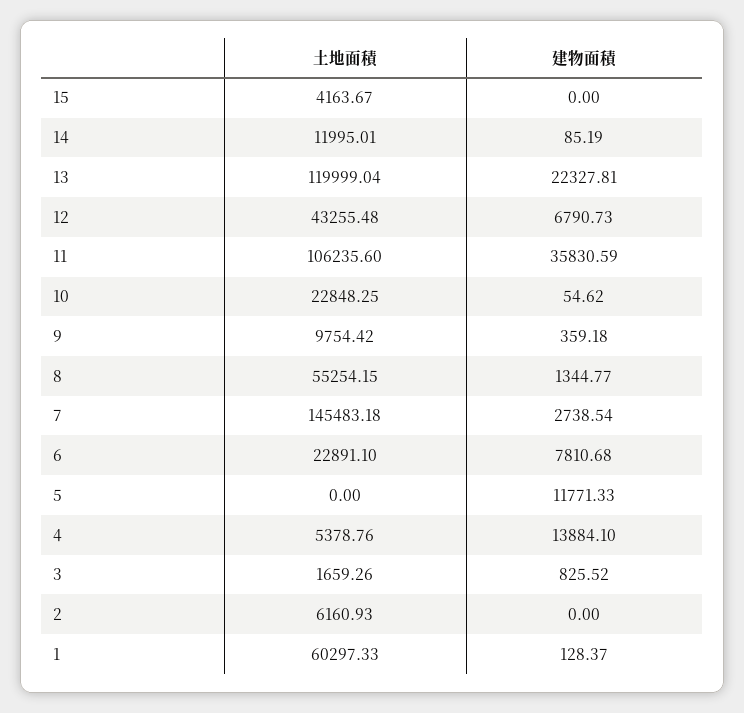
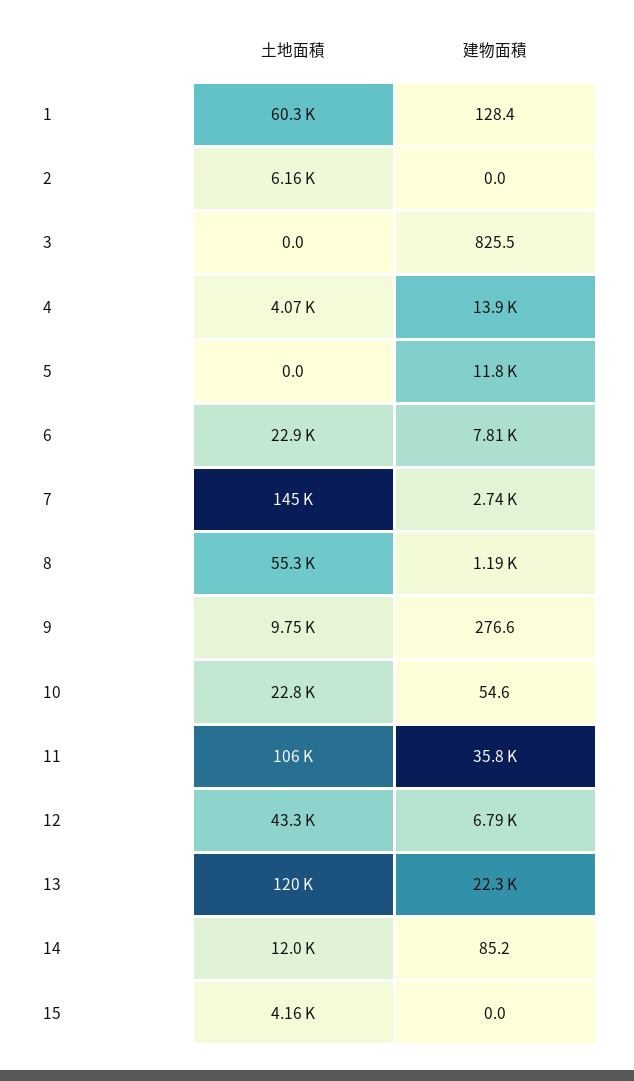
  {
    "土地面積": {
      "15": 4163.67,
      "14": 11995.01,
      "13": 119999.04,
      "12": 43255.48,
      "11": 106235.6,
      "10": 22848.25,
      "9": 9754.42,
      "8": 55254.15,
      "7": 145483.18,
      "6": 22891.1,
      "5": 0,
-     "4": 5378.76,
+     "4": 4070,
-     "3": 1659.26,
+     "3": 0,
      "2": 6160.93,
      "1": 60297.33
    },
    "建物面積": {
      "15": 0,
      "14": 85.19,
      "13": 22327.81,
      "12": 6790.73,
      "11": 35830.59,
      "10": 54.62,
-     "9": 359.18,
+     "9": 276.6,
-     "8": 1344.77,
+     "8": 1190,
      "7": 2738.54,
      "6": 7810.68,
      "5": 11771.33,
      "4": 13884.1,
      "3": 825.52,
      "2": 0,
      "1": 128.37
    }
  }

